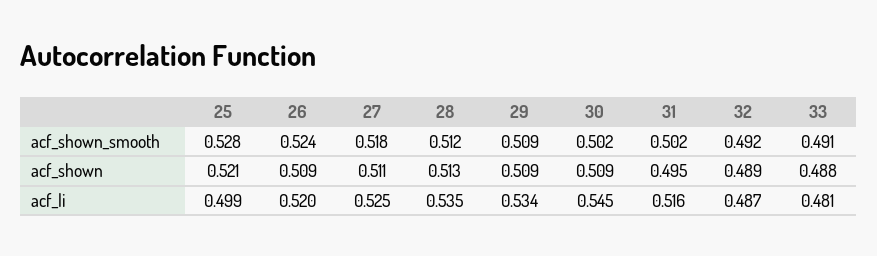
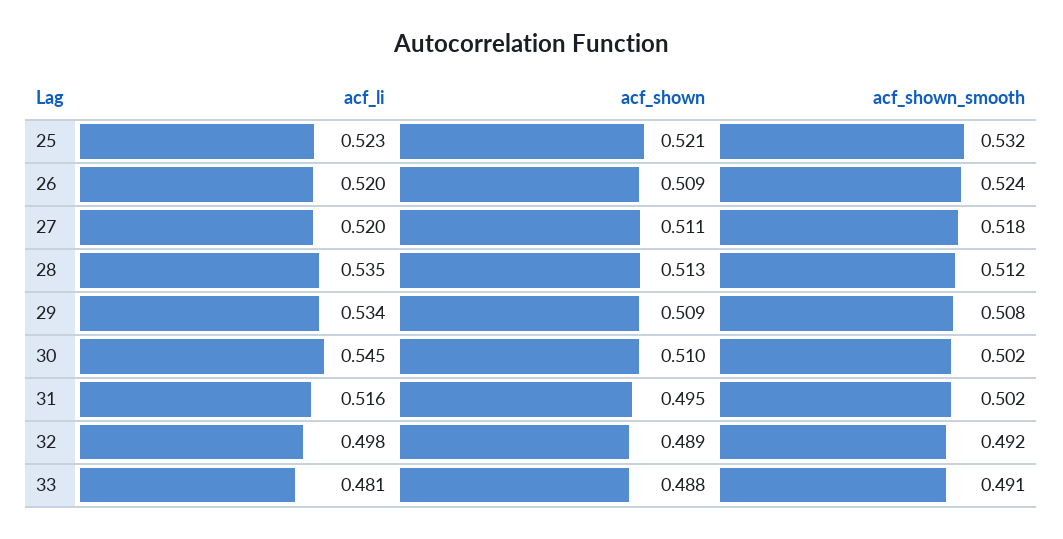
  {
    "25": {
-     "acf_shown_smooth": 0.528,
+     "acf_shown_smooth": 0.532,
      "acf_shown": 0.521,
-     "acf_li": 0.499
+     "acf_li": 0.523
    },
    "26": {
      "acf_shown_smooth": 0.524,
      "acf_shown": 0.509,
      "acf_li": 0.52
    },
    "27": {
      "acf_shown_smooth": 0.518,
      "acf_shown": 0.511,
-     "acf_li": 0.525
+     "acf_li": 0.52
    },
    "28": {
      "acf_shown_smooth": 0.512,
      "acf_shown": 0.513,
      "acf_li": 0.535
    },
    "29": {
-     "acf_shown_smooth": 0.509,
+     "acf_shown_smooth": 0.508,
      "acf_shown": 0.509,
      "acf_li": 0.534
    },
    "30": {
      "acf_shown_smooth": 0.502,
-     "acf_shown": 0.509,
+     "acf_shown": 0.51,
      "acf_li": 0.545
    },
    "31": {
      "acf_shown_smooth": 0.502,
      "acf_shown": 0.495,
      "acf_li": 0.516
    },
    "32": {
      "acf_shown_smooth": 0.492,
      "acf_shown": 0.489,
-     "acf_li": 0.487
+     "acf_li": 0.498
    },
    "33": {
      "acf_shown_smooth": 0.491,
      "acf_shown": 0.488,
      "acf_li": 0.481
    }
  }

